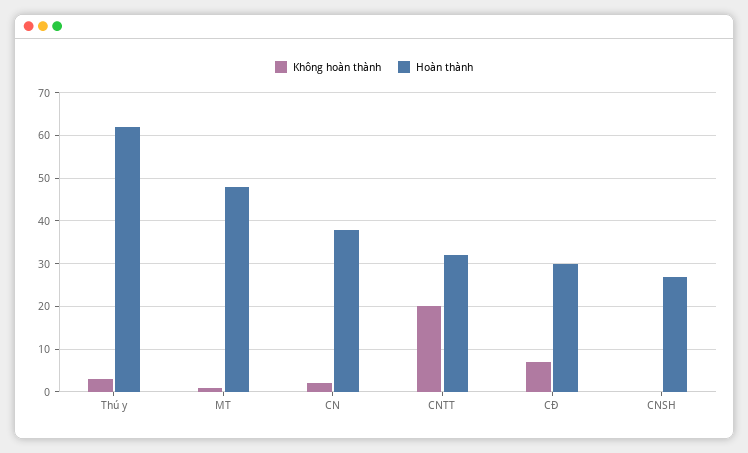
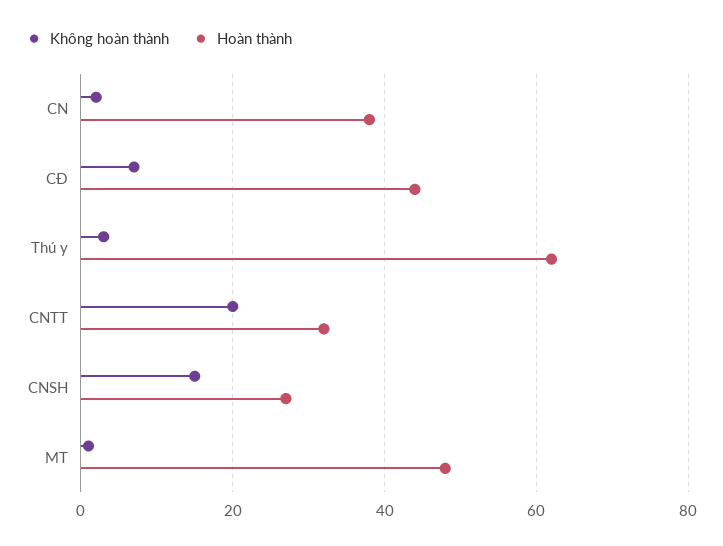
  {
    "Không hoàn thành": {
      "Thú y": 5,
      "MT": 0,
      "CN": 0,
      "CNTT": 20,
      "CĐ": 5,
-     "CNSH": 0
+     "CNSH": 15
    },
    "Hoàn thành": {
      "Thú y": 60,
      "MT": 50,
      "CN": 40,
      "CNTT": 30,
-     "CĐ": 30,
+     "CĐ": 45,
      "CNSH": 25
    }
  }

